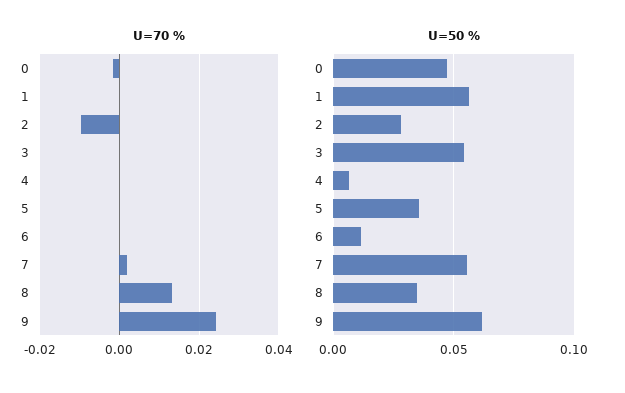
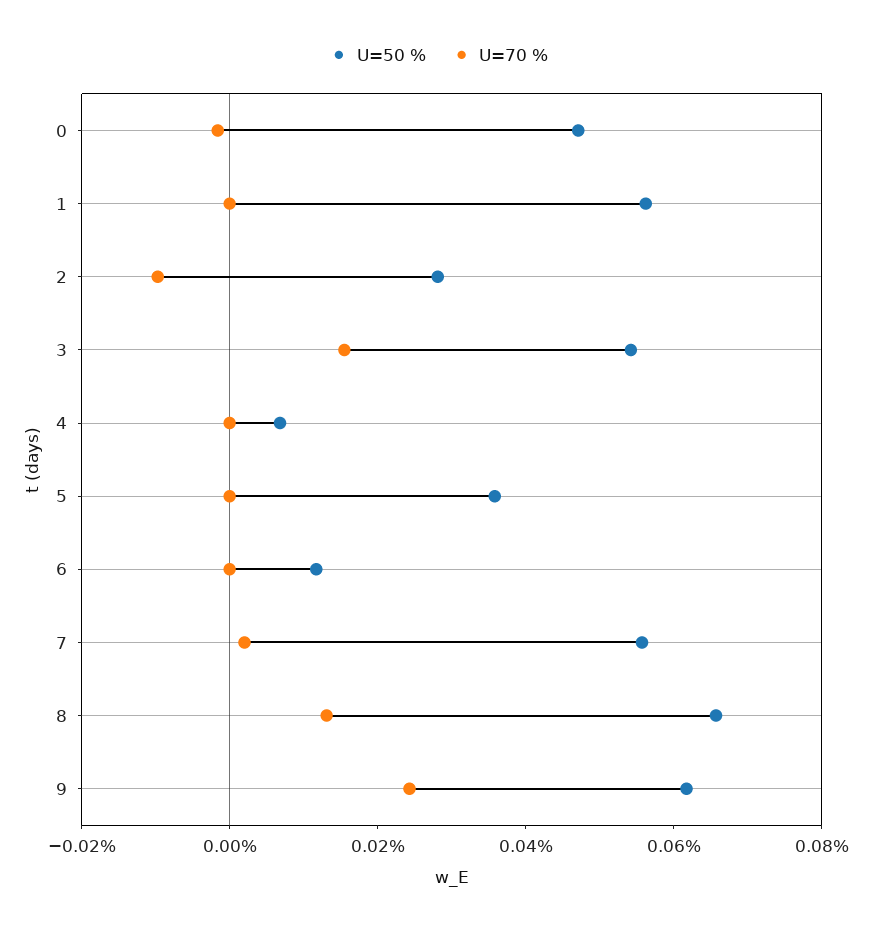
  {
    "U=70 %": {
      "0": -0.002,
      "1": 0,
      "2": -0.01,
-     "3": 0,
+     "3": 0.015,
      "4": 0,
      "5": 0,
      "6": 0,
      "7": 0.002,
      "8": 0.014,
      "9": 0.024
    },
    "U=50 %": {
      "0": 0.045,
      "1": 0.055,
      "2": 0.03,
      "3": 0.055,
      "4": 0.005,
      "5": 0.035,
      "6": 0.01,
      "7": 0.055,
-     "8": 0.035,
+     "8": 0.065,
      "9": 0.06
    }
  }

